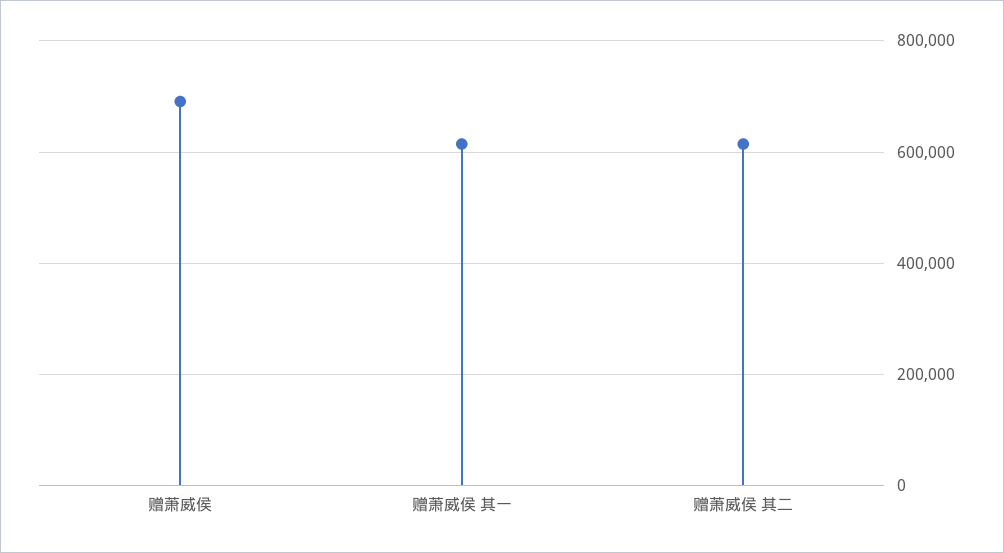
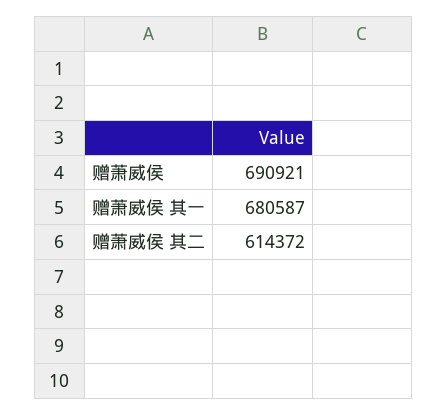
  {
    "赠萧威侯": 690921,
-   "赠萧威侯 其一": 620000,
+   "赠萧威侯 其一": 680587,
    "赠萧威侯 其二": 614372
  }

